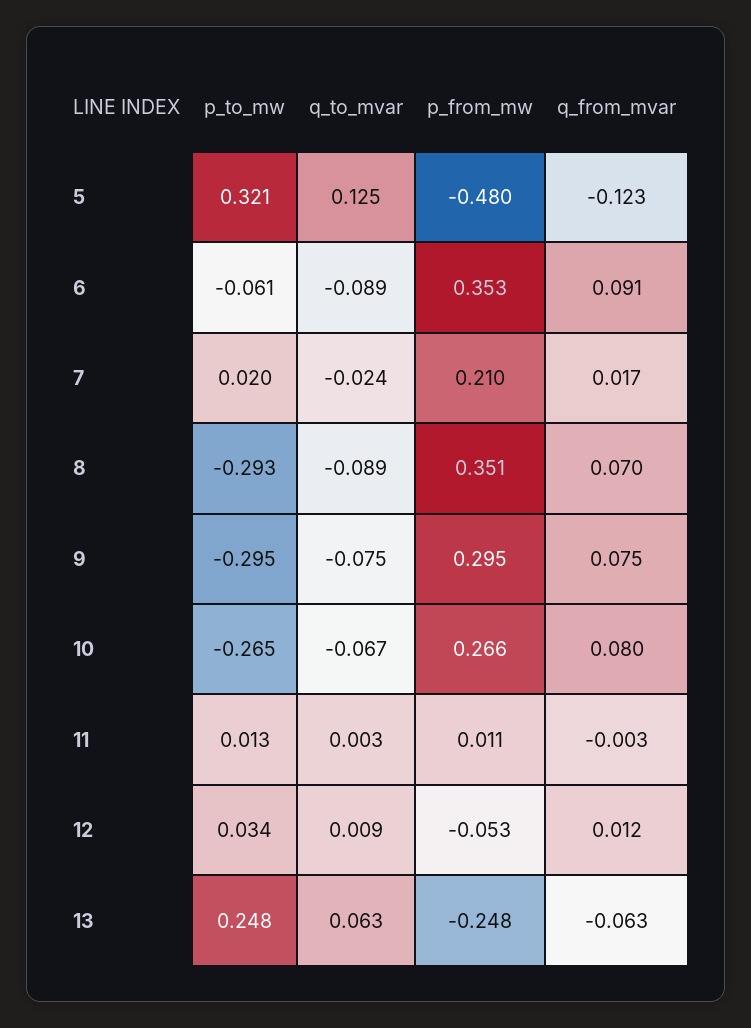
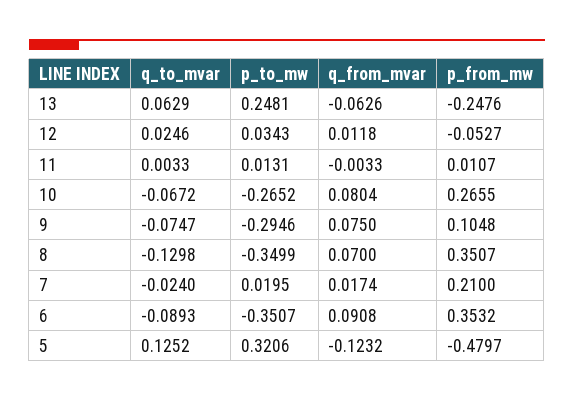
  {
    "p_to_mw": {
      "5": 0.3206,
-     "6": -0.061,
+     "6": -0.3507,
      "7": 0.0195,
-     "8": -0.293,
+     "8": -0.3499,
      "9": -0.2946,
      "10": -0.2652,
      "11": 0.0131,
      "12": 0.0343,
      "13": 0.2481
    },
    "q_to_mvar": {
      "5": 0.1252,
      "6": -0.0893,
      "7": -0.024,
-     "8": -0.089,
+     "8": -0.1298,
      "9": -0.0747,
      "10": -0.0672,
      "11": 0.0033,
-     "12": 0.009,
+     "12": 0.0246,
      "13": 0.0629
    },
    "p_from_mw": {
      "5": -0.4797,
      "6": 0.3532,
      "7": 0.21,
      "8": 0.3507,
-     "9": 0.295,
+     "9": 0.1048,
      "10": 0.2655,
      "11": 0.0107,
      "12": -0.0527,
      "13": -0.2476
    },
    "q_from_mvar": {
      "5": -0.1232,
      "6": 0.0908,
      "7": 0.0174,
      "8": 0.07,
      "9": 0.075,
      "10": 0.0804,
      "11": -0.0033,
      "12": 0.0118,
      "13": -0.0626
    }
  }

